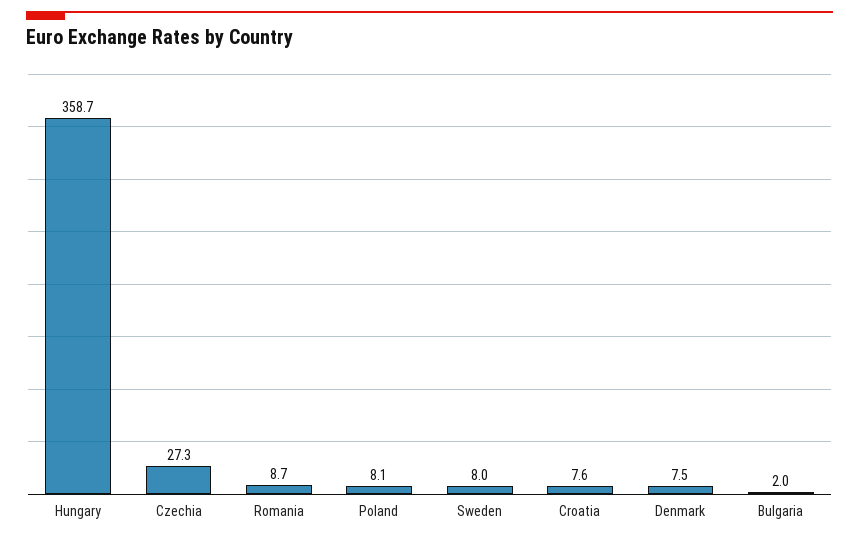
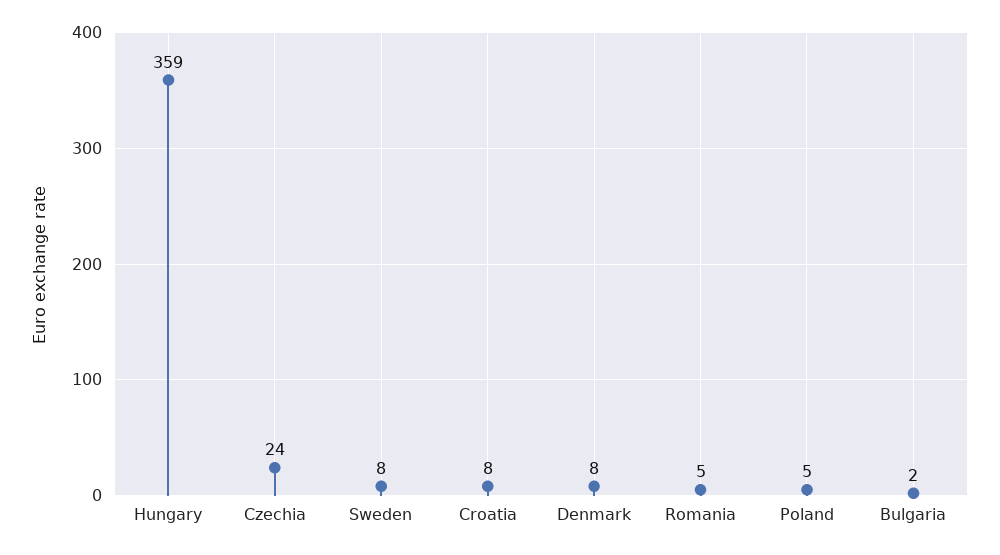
  {
    "Hungary": 358.7,
-   "Czechia": 27.3,
+   "Czechia": 24,
-   "Romania": 8.7,
+   "Romania": 5,
-   "Poland": 8.1,
+   "Poland": 5,
    "Sweden": 8,
    "Croatia": 7.6,
    "Denmark": 7.5,
    "Bulgaria": 2
  }

